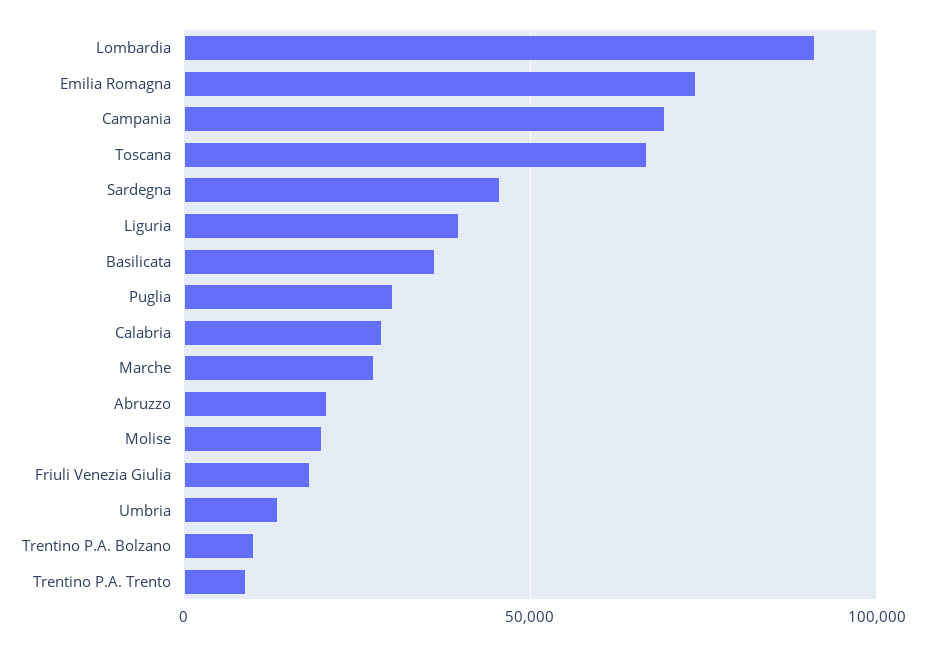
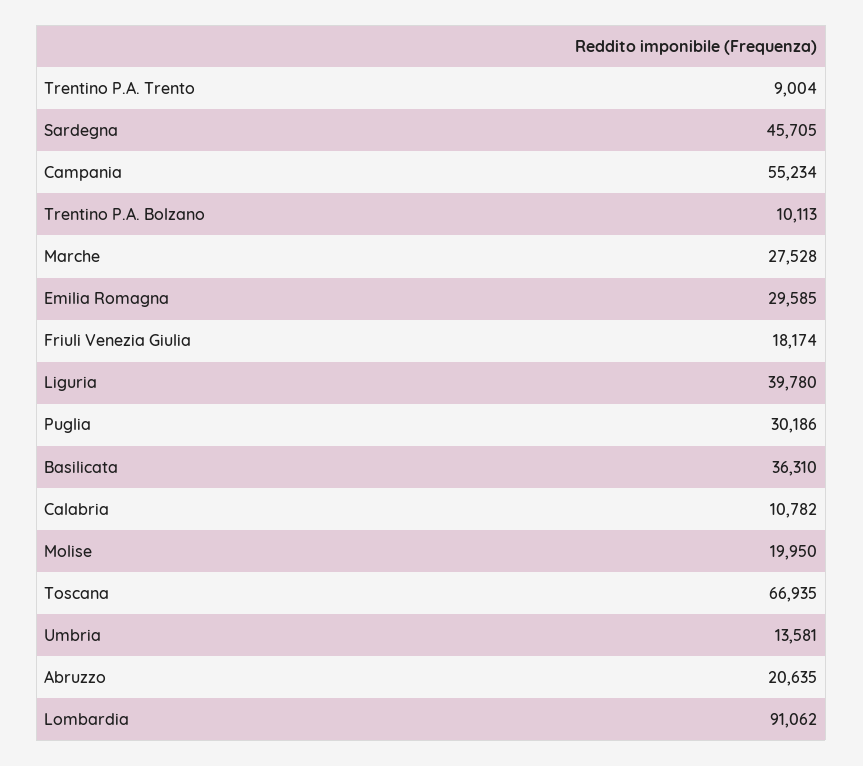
  {
    "Lombardia": 91062,
-   "Emilia Romagna": 75000,
+   "Emilia Romagna": 29585,
-   "Campania": 70000,
+   "Campania": 55234,
    "Toscana": 66935,
    "Sardegna": 45705,
    "Liguria": 39780,
    "Basilicata": 36310,
    "Puglia": 30186,
-   "Calabria": 30000,
+   "Calabria": 10782,
    "Marche": 27528,
    "Abruzzo": 20635,
    "Molise": 19950,
    "Friuli Venezia Giulia": 18174,
    "Umbria": 13581,
    "Trentino P.A. Bolzano": 10113,
    "Trentino P.A. Trento": 9004
  }

